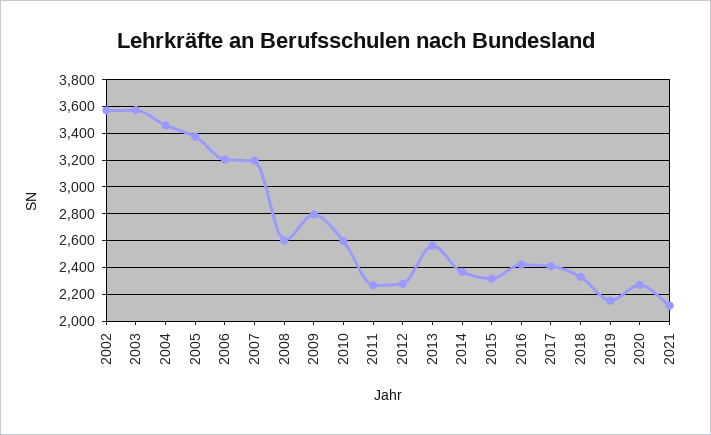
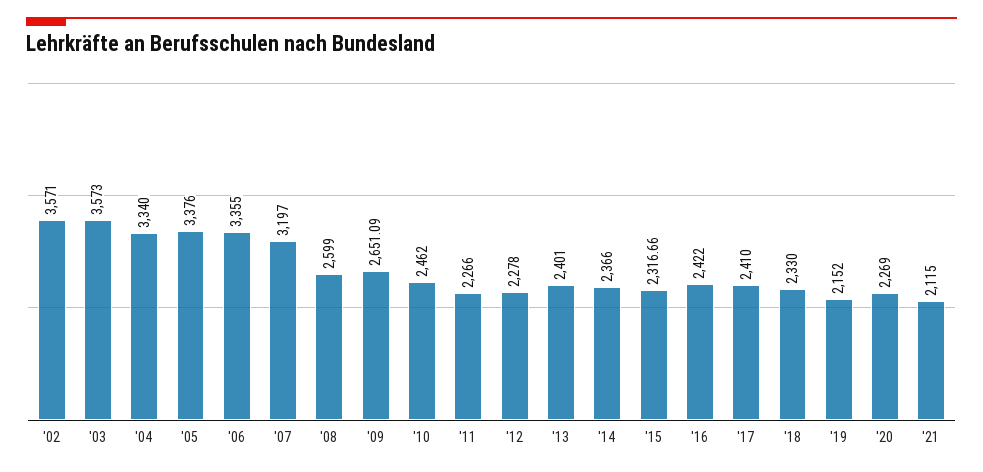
  {
    "2002": 3571,
    "2003": 3573,
-   "2004": 3450,
+   "2004": 3340,
    "2005": 3376,
-   "2006": 3200,
+   "2006": 3355,
    "2007": 3197,
    "2008": 2599,
-   "2009": 2800,
+   "2009": 2651.09,
-   "2010": 2600,
+   "2010": 2462,
    "2011": 2266,
    "2012": 2278,
-   "2013": 2550,
+   "2013": 2401,
    "2014": 2366,
    "2015": 2316.66,
    "2016": 2422,
    "2017": 2410,
    "2018": 2330,
    "2019": 2152,
    "2020": 2269,
    "2021": 2115
  }

